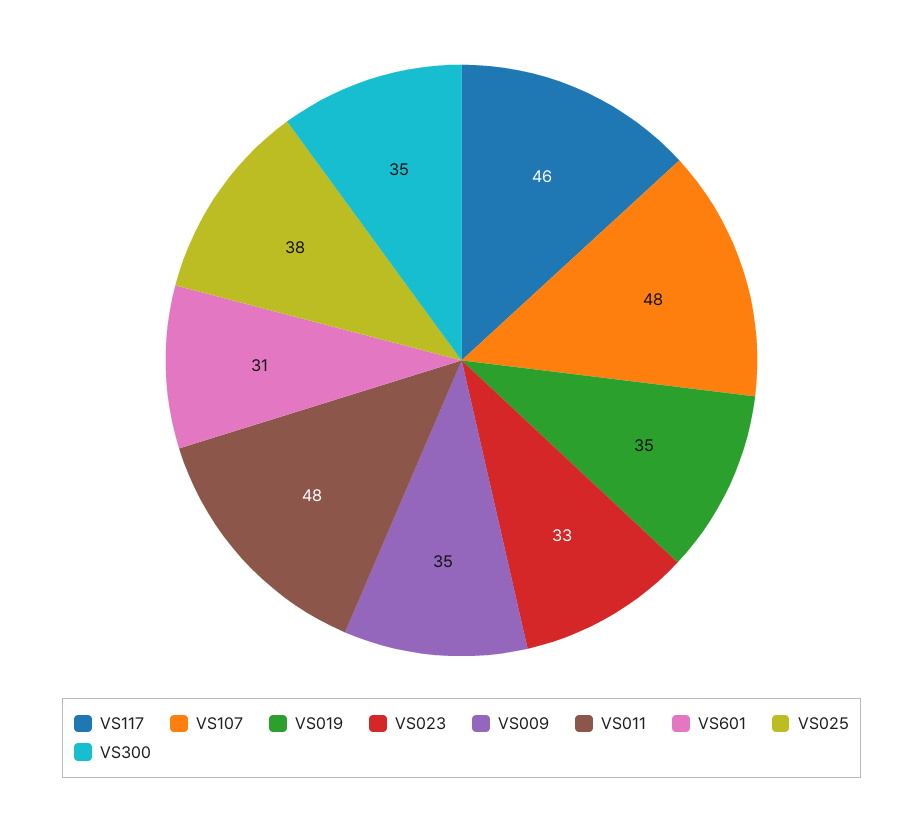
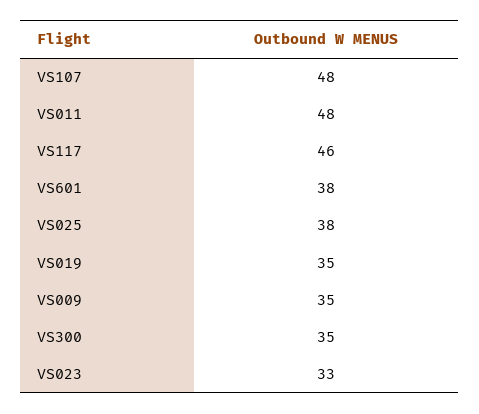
  {
    "VS117": 46,
    "VS107": 48,
    "VS019": 35,
    "VS023": 33,
    "VS009": 35,
    "VS011": 48,
-   "VS601": 31,
+   "VS601": 38,
    "VS025": 38,
    "VS300": 35
  }

